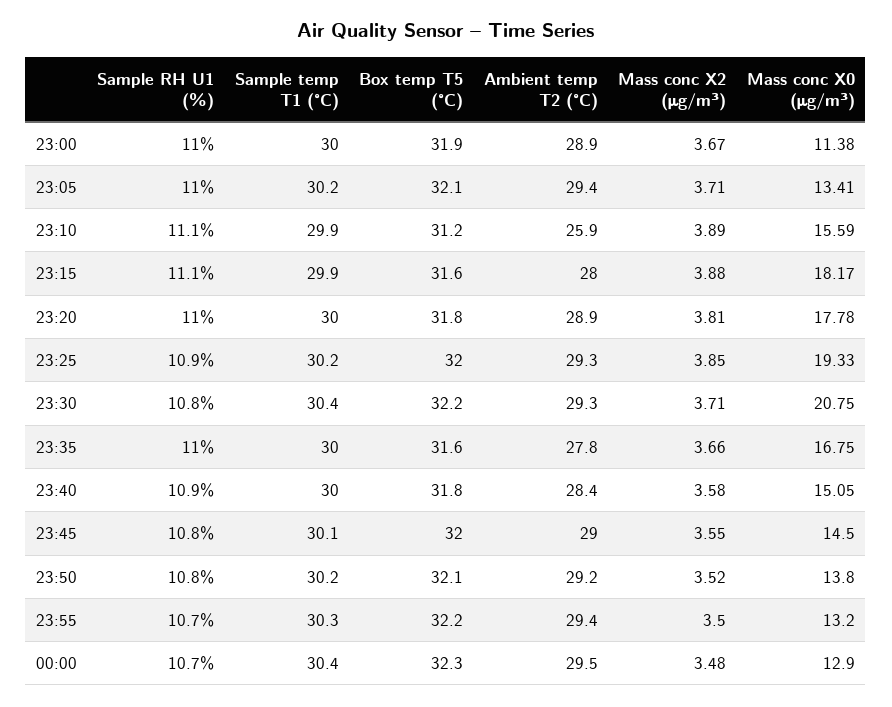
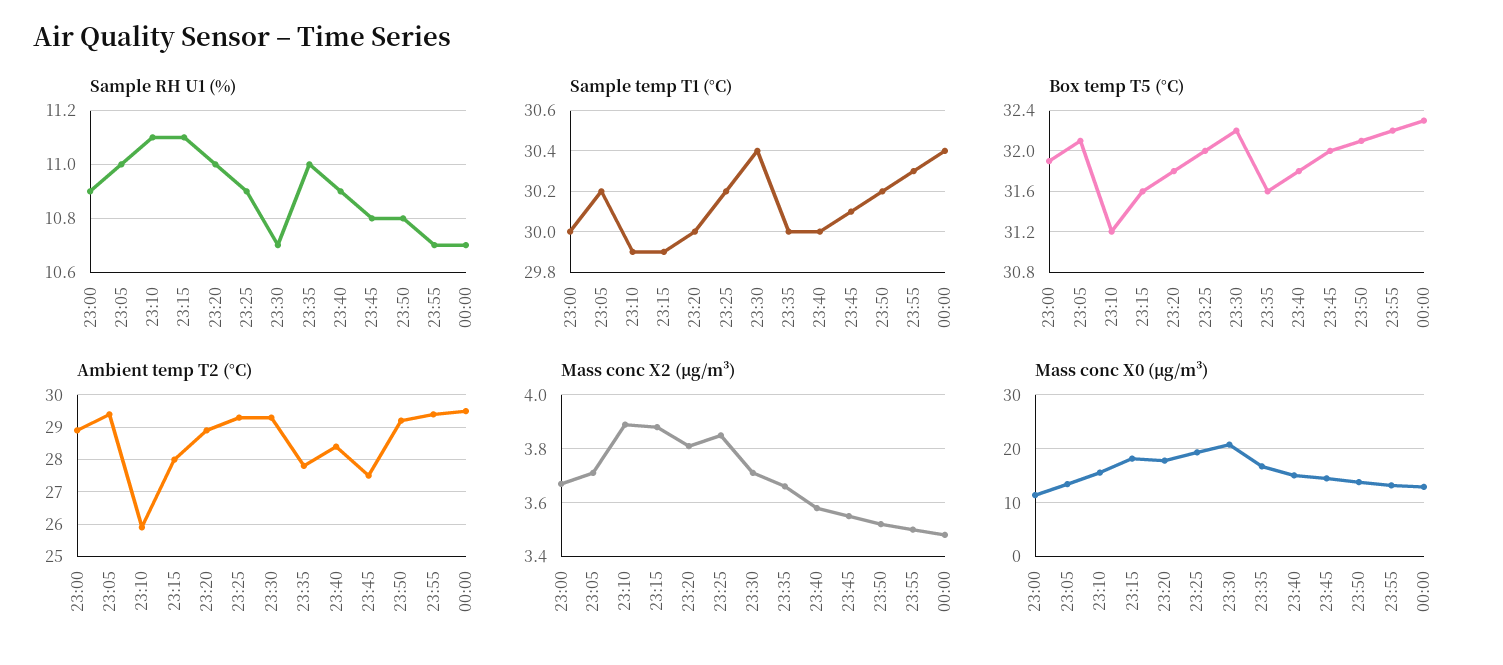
  {
    "Sample RH U1 (%)": {
-     "23:00": 11,
+     "23:00": 10.9,
      "23:05": 11,
      "23:10": 11.1,
      "23:15": 11.1,
      "23:20": 11,
      "23:25": 10.9,
-     "23:30": 10.8,
+     "23:30": 10.7,
      "23:35": 11,
      "23:40": 10.9,
      "23:45": 10.8,
      "23:50": 10.8,
      "23:55": 10.7,
      "00:00": 10.7
    },
    "Sample temp T1 (°C)": {
      "23:00": 30,
      "23:05": 30.2,
      "23:10": 29.9,
      "23:15": 29.9,
      "23:20": 30,
      "23:25": 30.2,
      "23:30": 30.4,
      "23:35": 30,
      "23:40": 30,
      "23:45": 30.1,
      "23:50": 30.2,
      "23:55": 30.3,
      "00:00": 30.4
    },
    "Box temp T5 (°C)": {
      "23:00": 31.9,
      "23:05": 32.1,
      "23:10": 31.2,
      "23:15": 31.6,
      "23:20": 31.8,
      "23:25": 32,
      "23:30": 32.2,
      "23:35": 31.6,
      "23:40": 31.8,
      "23:45": 32,
      "23:50": 32.1,
      "23:55": 32.2,
      "00:00": 32.3
    },
    "Ambient temp T2 (°C)": {
      "23:00": 28.9,
      "23:05": 29.4,
      "23:10": 25.9,
      "23:15": 28,
      "23:20": 28.9,
      "23:25": 29.3,
      "23:30": 29.3,
      "23:35": 27.8,
      "23:40": 28.4,
-     "23:45": 29,
+     "23:45": 27.5,
      "23:50": 29.2,
      "23:55": 29.4,
      "00:00": 29.5
    },
    "Mass conc X2 (μg/m³)": {
      "23:00": 3.67,
      "23:05": 3.71,
      "23:10": 3.89,
      "23:15": 3.88,
      "23:20": 3.81,
      "23:25": 3.85,
      "23:30": 3.71,
      "23:35": 3.66,
      "23:40": 3.58,
      "23:45": 3.55,
      "23:50": 3.52,
      "23:55": 3.5,
      "00:00": 3.48
    },
    "Mass conc X0 (μg/m³)": {
      "23:00": 11.38,
      "23:05": 13.41,
      "23:10": 15.59,
      "23:15": 18.17,
      "23:20": 17.78,
      "23:25": 19.33,
      "23:30": 20.75,
      "23:35": 16.75,
      "23:40": 15.05,
      "23:45": 14.5,
      "23:50": 13.8,
      "23:55": 13.2,
      "00:00": 12.9
    }
  }

